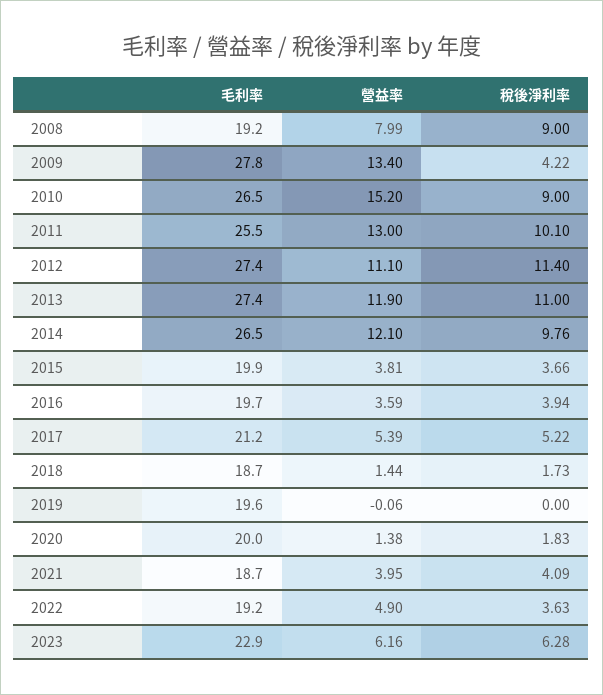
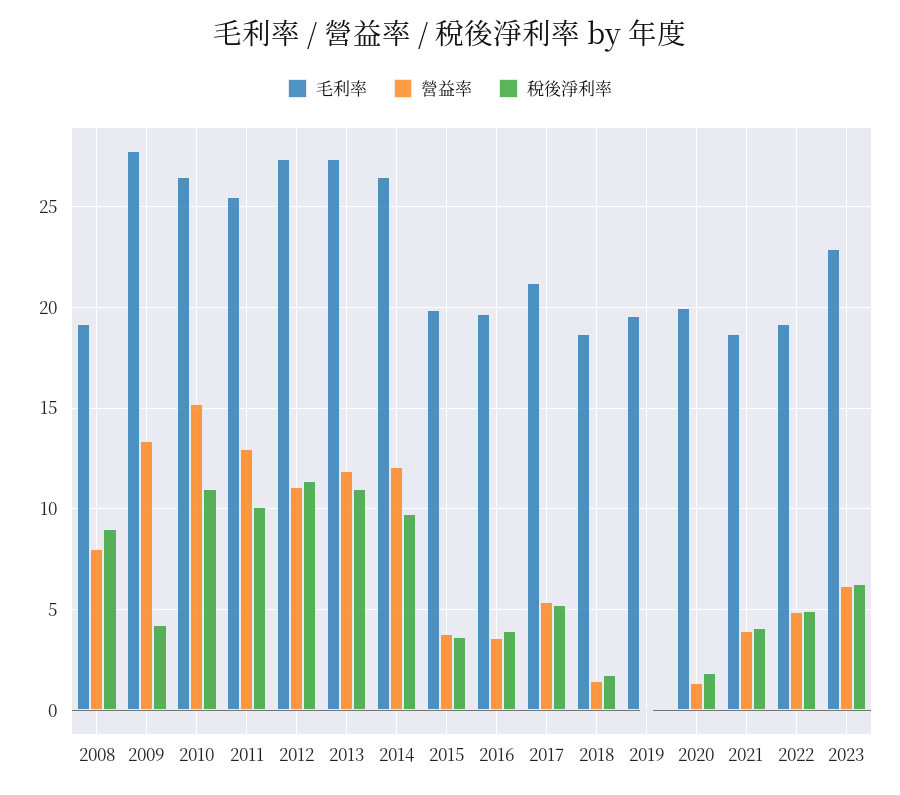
  {
    "毛利率": {
      "2008": 19.2,
      "2009": 27.8,
      "2010": 26.5,
      "2011": 25.5,
      "2012": 27.4,
      "2013": 27.4,
      "2014": 26.5,
      "2015": 19.9,
      "2016": 19.7,
      "2017": 21.2,
      "2018": 18.7,
      "2019": 19.6,
      "2020": 20,
      "2021": 18.7,
      "2022": 19.2,
      "2023": 22.9
    },
    "營益率": {
      "2008": 7.99,
      "2009": 13.4,
      "2010": 15.2,
      "2011": 13,
      "2012": 11.1,
      "2013": 11.9,
      "2014": 12.1,
      "2015": 3.81,
      "2016": 3.59,
      "2017": 5.39,
      "2018": 1.44,
      "2019": -0.06,
      "2020": 1.38,
      "2021": 3.95,
      "2022": 4.9,
      "2023": 6.16
    },
    "稅後淨利率": {
      "2008": 9,
      "2009": 4.22,
-     "2010": 9,
+     "2010": 11,
      "2011": 10.1,
      "2012": 11.4,
      "2013": 11,
      "2014": 9.76,
      "2015": 3.66,
      "2016": 3.94,
      "2017": 5.22,
      "2018": 1.73,
      "2019": 0,
      "2020": 1.83,
      "2021": 4.09,
-     "2022": 3.63,
+     "2022": 5,
      "2023": 6.28
    }
  }

